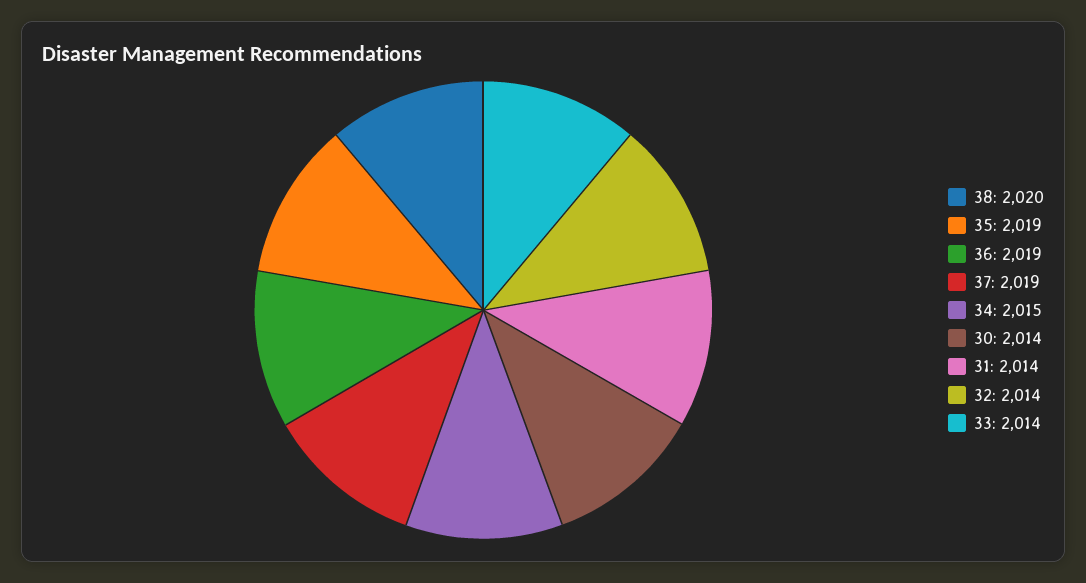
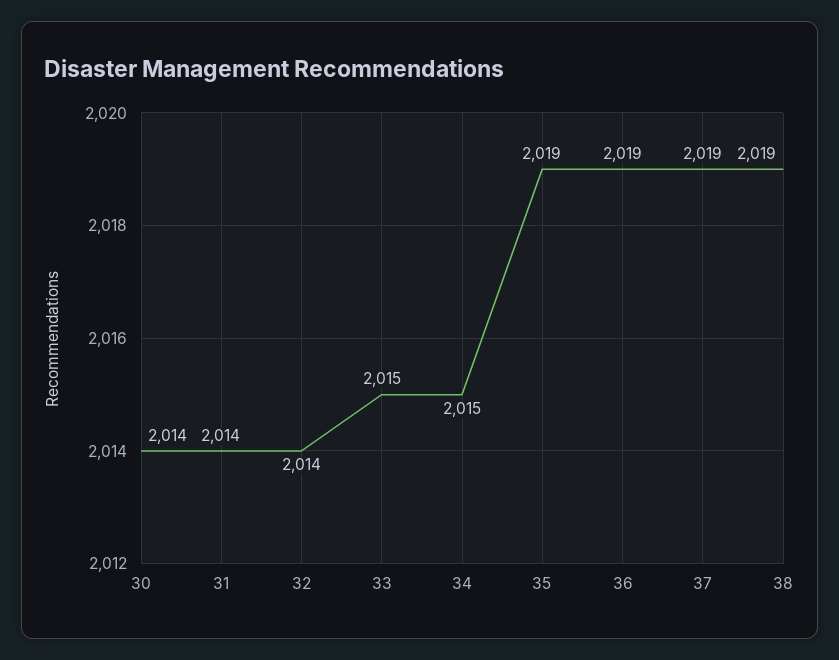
  {
-   "38": 2020,
+   "38": 2019,
    "35": 2019,
    "36": 2019,
    "37": 2019,
    "34": 2015,
    "30": 2014,
    "31": 2014,
    "32": 2014,
-   "33": 2014
+   "33": 2015
  }

